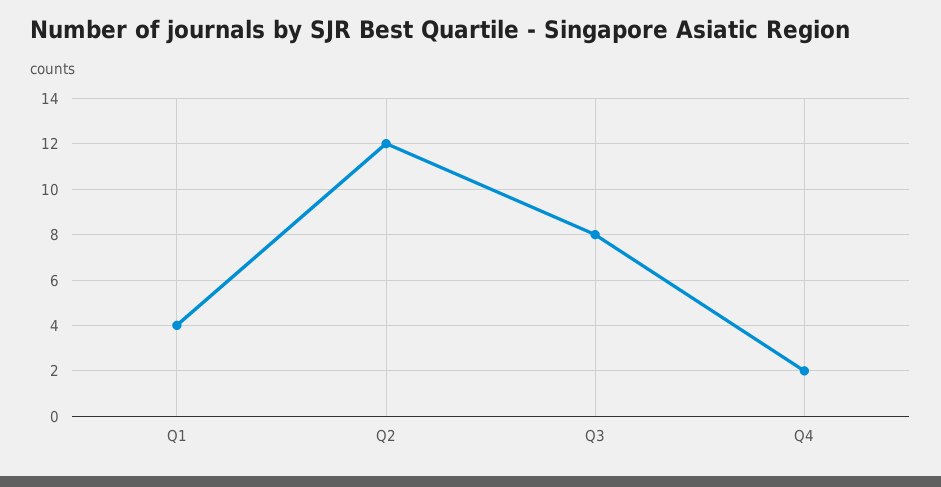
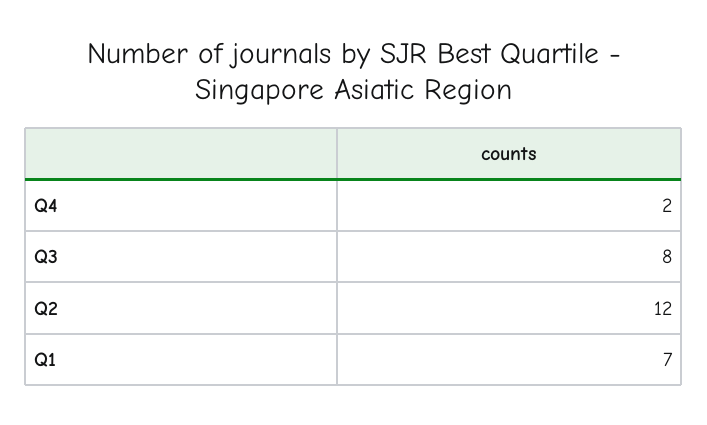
  {
-   "Q1": 4,
+   "Q1": 7,
    "Q2": 12,
    "Q3": 8,
    "Q4": 2
  }

